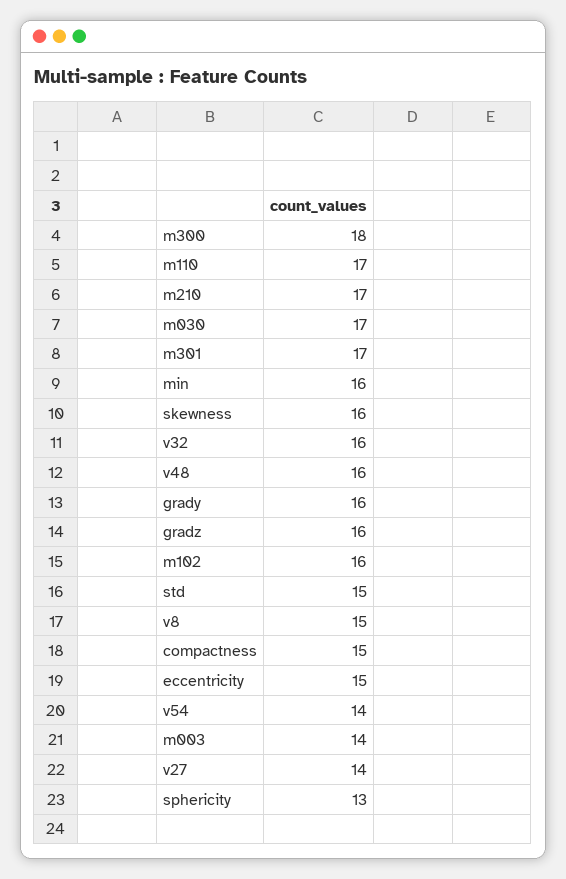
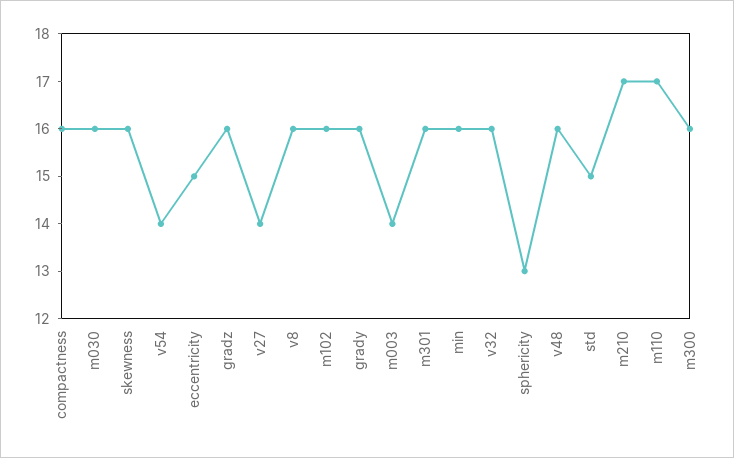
  {
-   "m300": 18,
+   "m300": 16,
    "m110": 17,
    "m210": 17,
-   "m030": 17,
+   "m030": 16,
-   "m301": 17,
+   "m301": 16,
    "min": 16,
    "skewness": 16,
    "v32": 16,
    "v48": 16,
    "grady": 16,
    "gradz": 16,
    "m102": 16,
    "std": 15,
-   "v8": 15,
+   "v8": 16,
-   "compactness": 15,
+   "compactness": 16,
    "eccentricity": 15,
    "v54": 14,
    "m003": 14,
    "v27": 14,
    "sphericity": 13
  }

